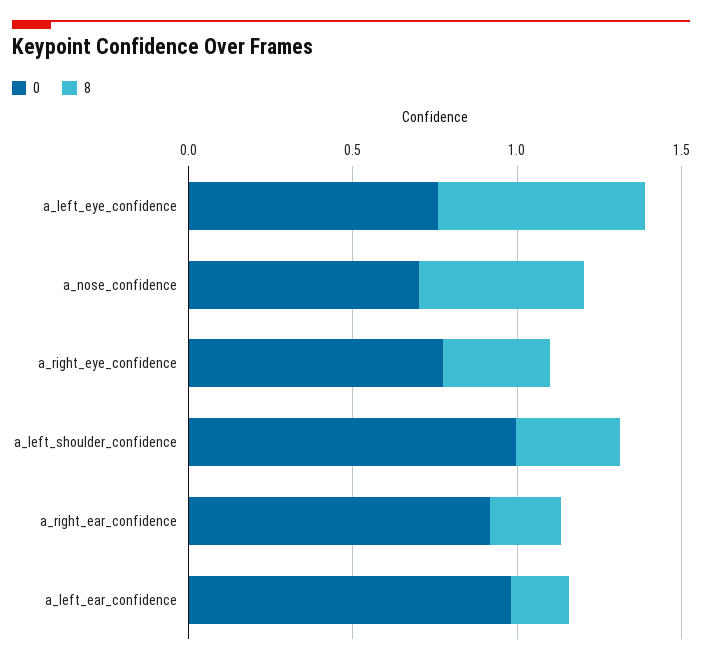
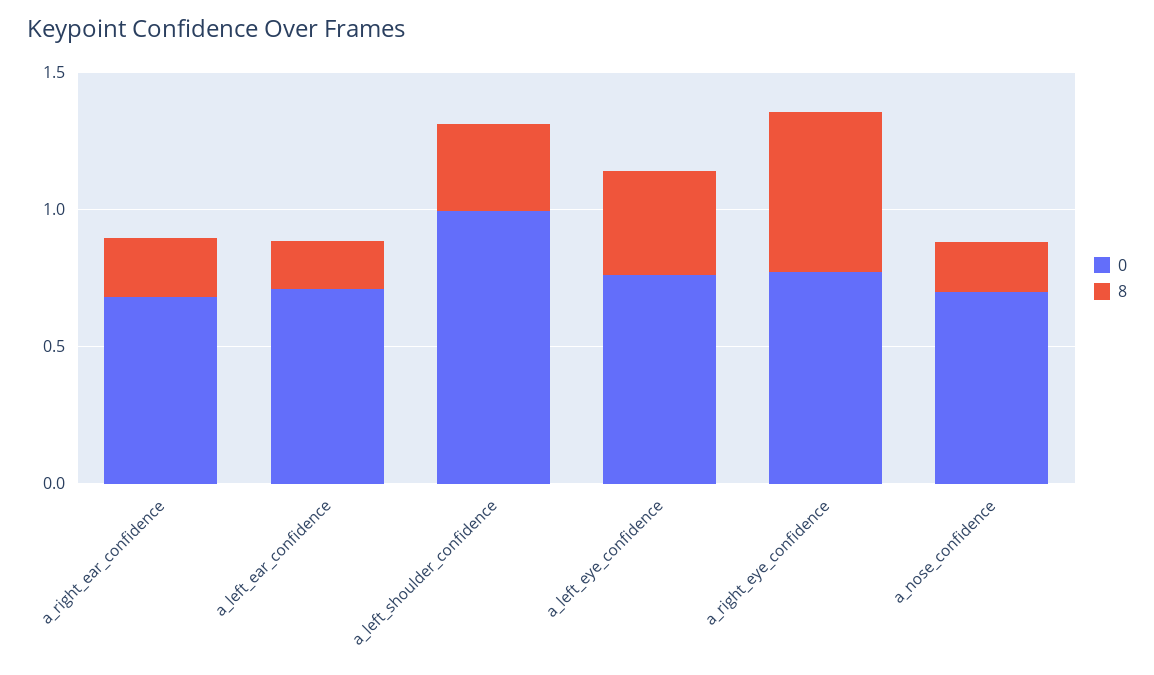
  {
    "0": {
      "a_left_eye_confidence": 0.8,
      "a_nose_confidence": 0.7,
      "a_right_eye_confidence": 0.8,
      "a_left_shoulder_confidence": 1,
-     "a_right_ear_confidence": 0.9,
+     "a_right_ear_confidence": 0.7,
-     "a_left_ear_confidence": 1
+     "a_left_ear_confidence": 0.7
    },
    "8": {
-     "a_left_eye_confidence": 0.6,
+     "a_left_eye_confidence": 0.4,
-     "a_nose_confidence": 0.5,
+     "a_nose_confidence": 0.2,
-     "a_right_eye_confidence": 0.3,
+     "a_right_eye_confidence": 0.6,
      "a_left_shoulder_confidence": 0.3,
      "a_right_ear_confidence": 0.2,
      "a_left_ear_confidence": 0.2
    }
  }

